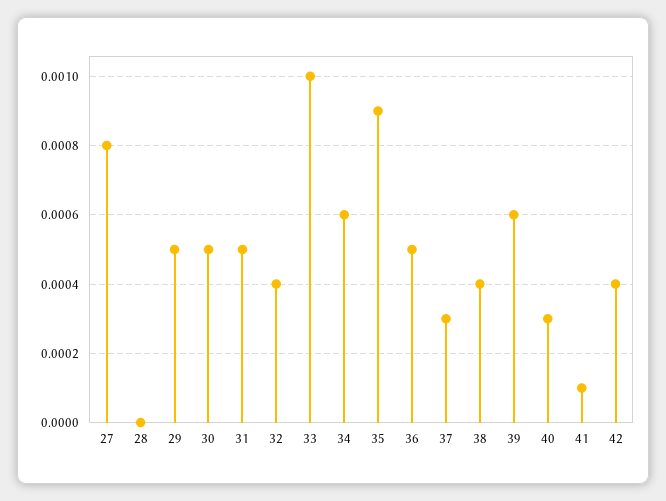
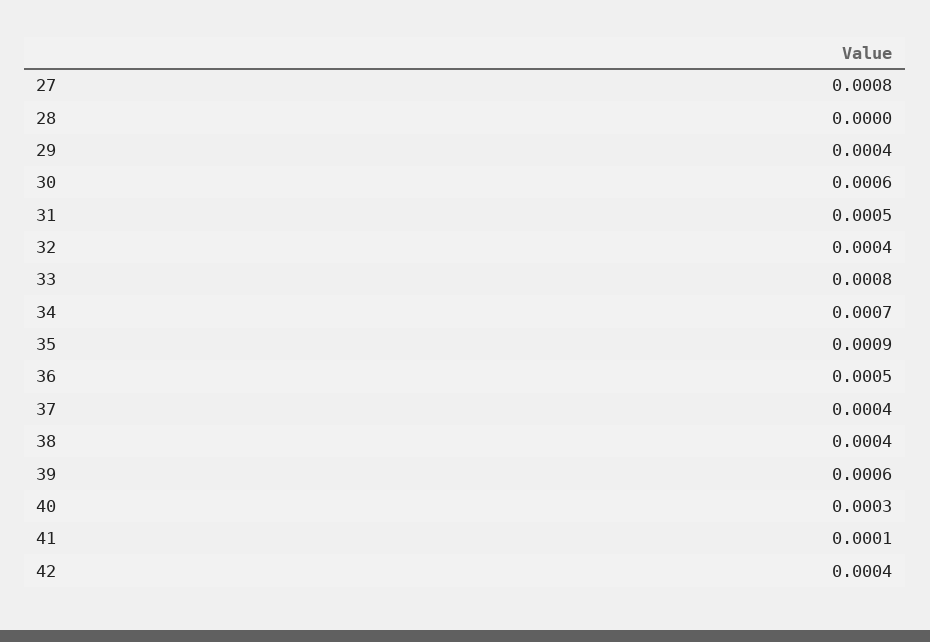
  {
    "27": 0.0008,
    "28": 0,
-   "29": 0.0005,
+   "29": 0.0004,
-   "30": 0.0005,
+   "30": 0.0006,
    "31": 0.0005,
    "32": 0.0004,
-   "33": 0.001,
+   "33": 0.0008,
-   "34": 0.0006,
+   "34": 0.0007,
    "35": 0.0009,
    "36": 0.0005,
-   "37": 0.0003,
+   "37": 0.0004,
    "38": 0.0004,
    "39": 0.0006,
    "40": 0.0003,
    "41": 0.0001,
    "42": 0.0004
  }

